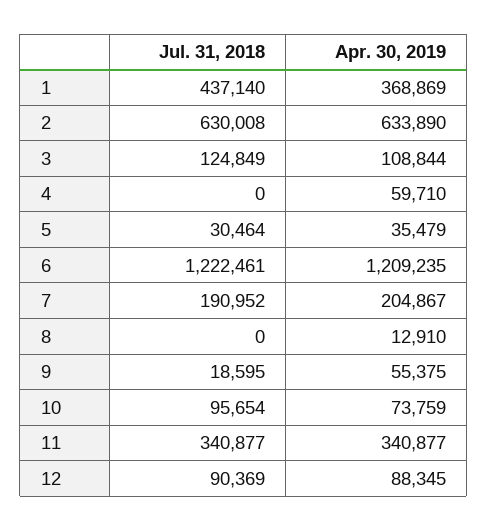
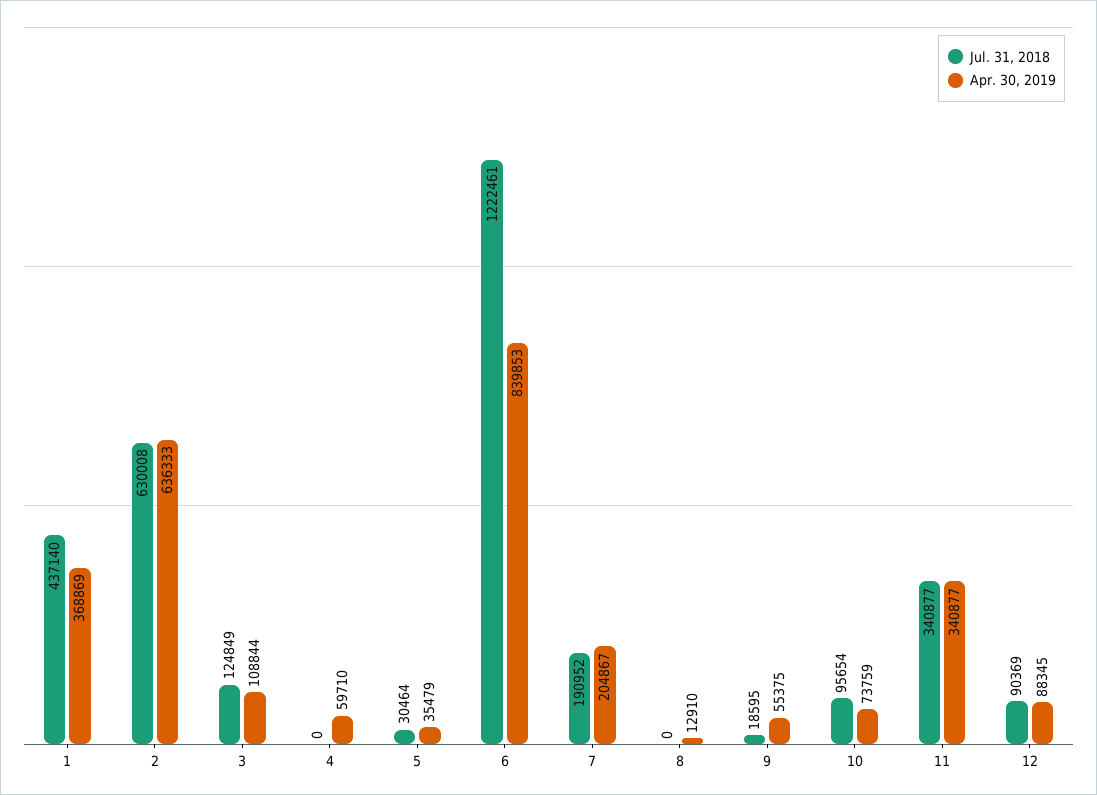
  {
    "Jul. 31, 2018": {
      "1": 437140,
      "2": 630008,
      "3": 124849,
      "4": 0,
      "5": 30464,
      "6": 1222461,
      "7": 190952,
      "8": 0,
      "9": 18595,
      "10": 95654,
      "11": 340877,
      "12": 90369
    },
    "Apr. 30, 2019": {
      "1": 368869,
-     "2": 633890,
+     "2": 636333,
      "3": 108844,
      "4": 59710,
      "5": 35479,
-     "6": 1209235,
+     "6": 839853,
      "7": 204867,
      "8": 12910,
      "9": 55375,
      "10": 73759,
      "11": 340877,
      "12": 88345
    }
  }

